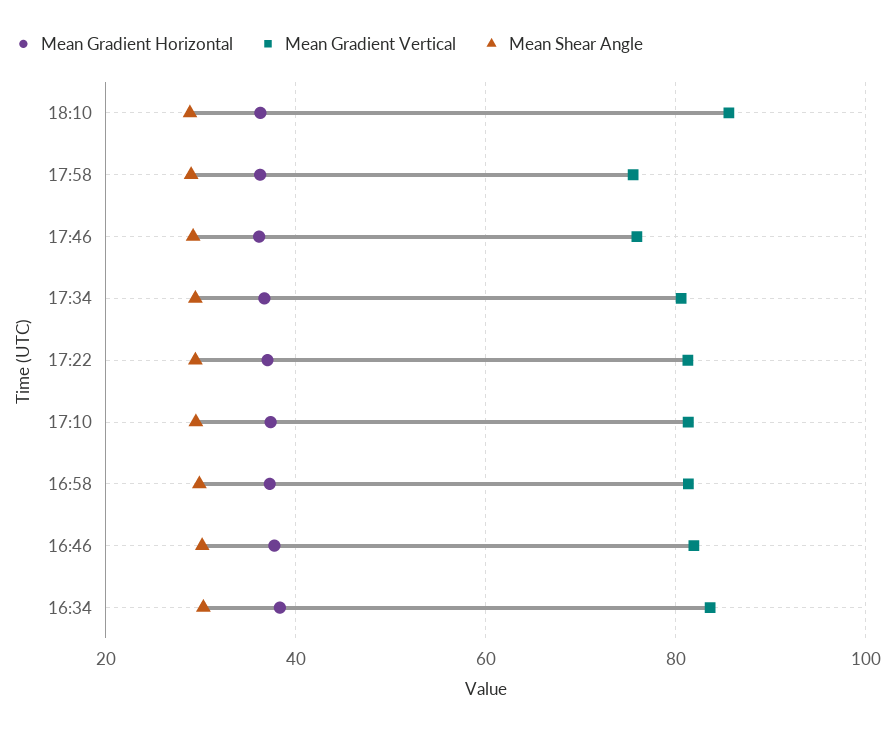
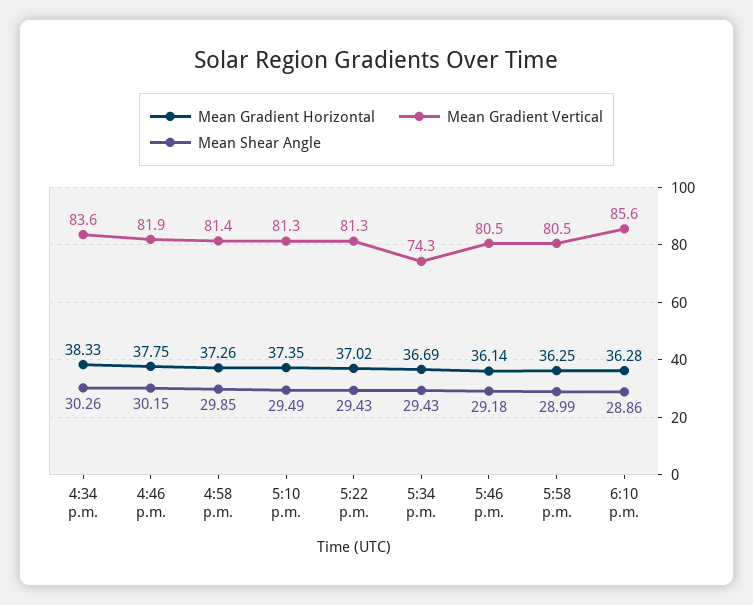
  {
    "Mean Gradient Horizontal": {
      "18:10": 36.28,
      "17:58": 36.25,
      "17:46": 36.14,
      "17:34": 36.69,
      "17:22": 37.02,
      "17:10": 37.35,
      "16:58": 37.26,
      "16:46": 37.75,
      "16:34": 38.33
    },
    "Mean Gradient Vertical": {
      "18:10": 85.6,
-     "17:58": 76,
+     "17:58": 80.5,
-     "17:46": 76,
+     "17:46": 80.5,
-     "17:34": 80,
+     "17:34": 74.3,
      "17:22": 81.3,
      "17:10": 81.3,
      "16:58": 81.4,
      "16:46": 81.9,
      "16:34": 83.6
    },
    "Mean Shear Angle": {
      "18:10": 28.86,
      "17:58": 28.99,
      "17:46": 29.18,
      "17:34": 29.43,
      "17:22": 29.43,
      "17:10": 29.49,
      "16:58": 29.85,
      "16:46": 30.15,
      "16:34": 30.26
    }
  }

